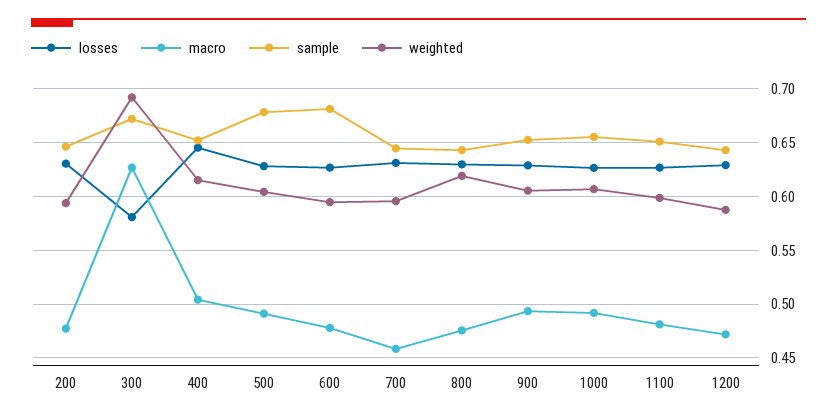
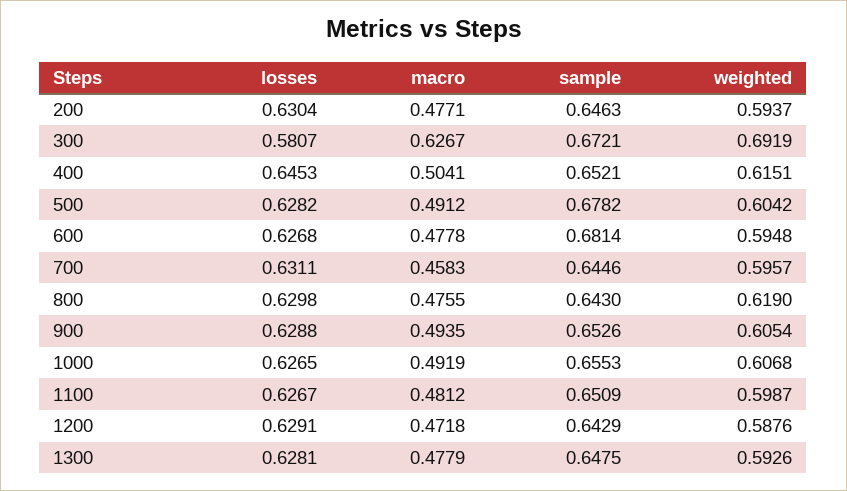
  {
    "losses": {
      "200": 0.6304,
      "300": 0.5807,
      "400": 0.6453,
      "500": 0.6282,
      "600": 0.6268,
      "700": 0.6311,
      "800": 0.6298,
      "900": 0.6288,
      "1000": 0.6265,
      "1100": 0.6267,
-     "1200": 0.6291
+     "1200": 0.6291,
+     "1300": 0.6281
    },
    "macro": {
      "200": 0.4771,
      "300": 0.6267,
      "400": 0.5041,
      "500": 0.4912,
      "600": 0.4778,
      "700": 0.4583,
      "800": 0.4755,
      "900": 0.4935,
      "1000": 0.4919,
      "1100": 0.4812,
-     "1200": 0.4718
+     "1200": 0.4718,
+     "1300": 0.4779
    },
    "sample": {
      "200": 0.6463,
      "300": 0.6721,
      "400": 0.6521,
      "500": 0.6782,
      "600": 0.6814,
      "700": 0.6446,
      "800": 0.643,
      "900": 0.6526,
      "1000": 0.6553,
      "1100": 0.6509,
-     "1200": 0.6429
+     "1200": 0.6429,
+     "1300": 0.6475
    },
    "weighted": {
      "200": 0.5937,
      "300": 0.6919,
      "400": 0.6151,
      "500": 0.6042,
      "600": 0.5948,
      "700": 0.5957,
      "800": 0.619,
      "900": 0.6054,
      "1000": 0.6068,
      "1100": 0.5987,
-     "1200": 0.5876
+     "1200": 0.5876,
+     "1300": 0.5926
    }
  }

